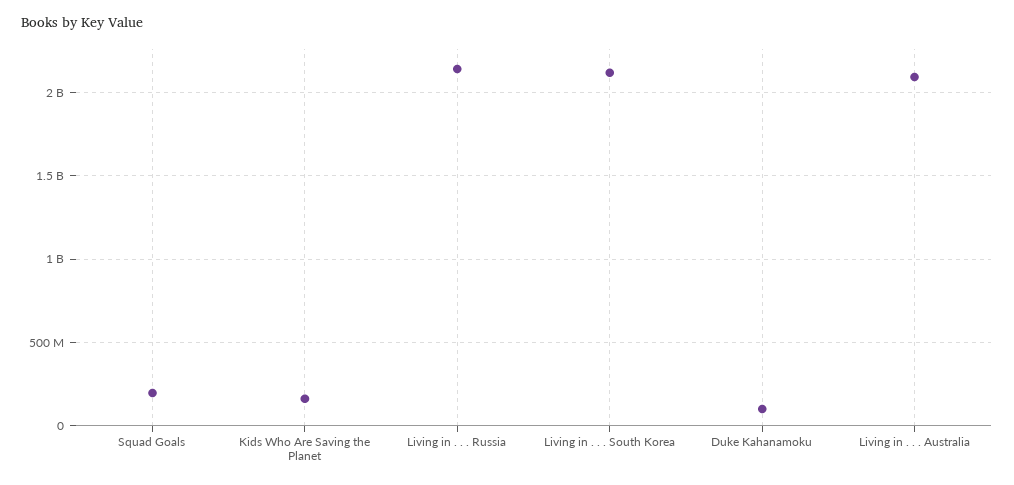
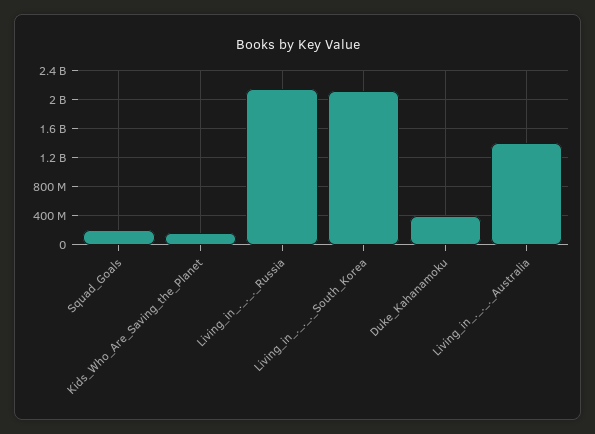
  {
    "Squad Goals": 200000000,
    "Kids Who Are Saving the Planet": 150000000,
    "Living in . . . Russia": 2150000000,
    "Living in . . . South Korea": 2100000000,
-   "Duke Kahanamoku": 100000000,
+   "Duke Kahanamoku": 400000000,
-   "Living in . . . Australia": 2100000000
+   "Living in . . . Australia": 1400000000
  }

